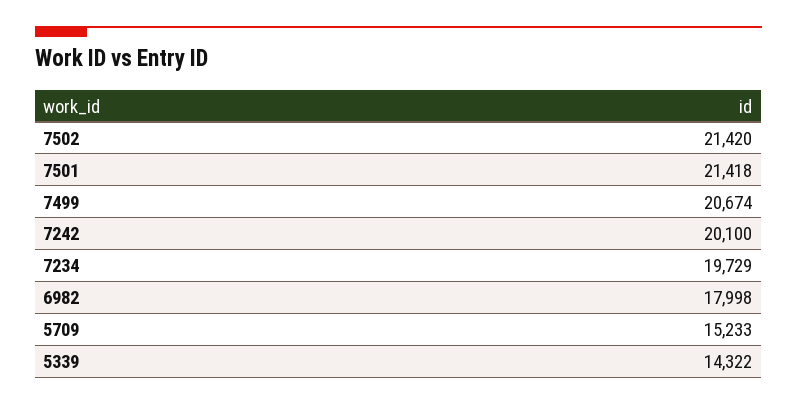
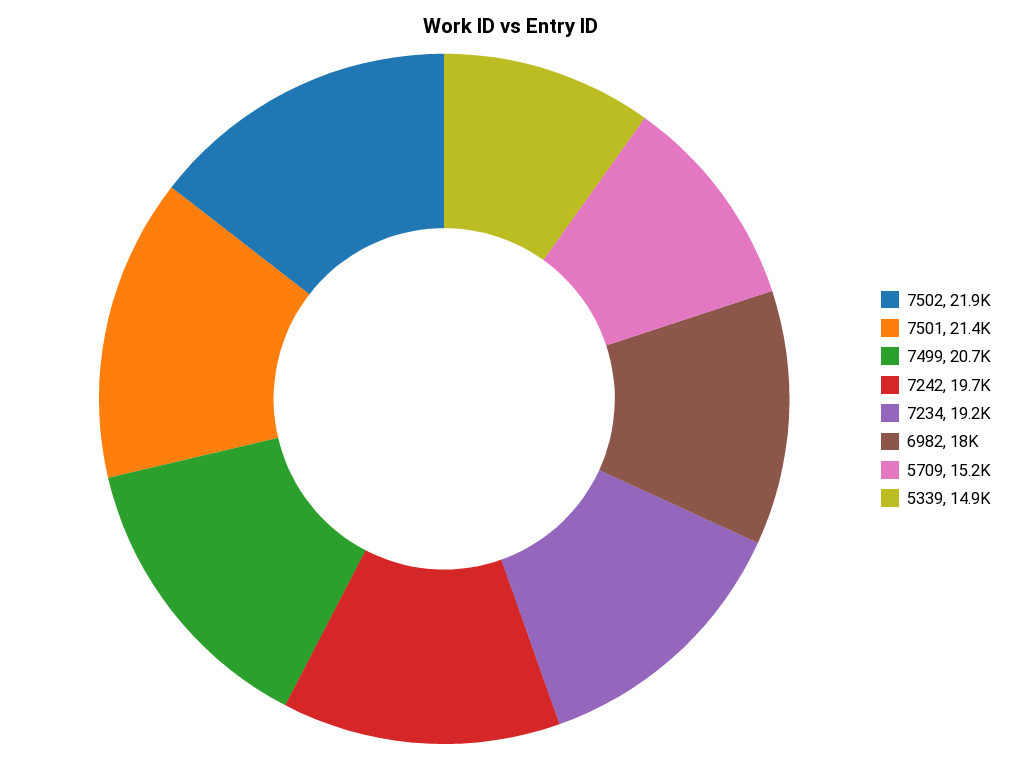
  {
-   "7502": 21420,
+   "7502": 21900,
    "7501": 21418,
    "7499": 20674,
-   "7242": 20100,
+   "7242": 19700,
-   "7234": 19729,
+   "7234": 19200,
    "6982": 17998,
    "5709": 15233,
-   "5339": 14322
+   "5339": 14900
  }

